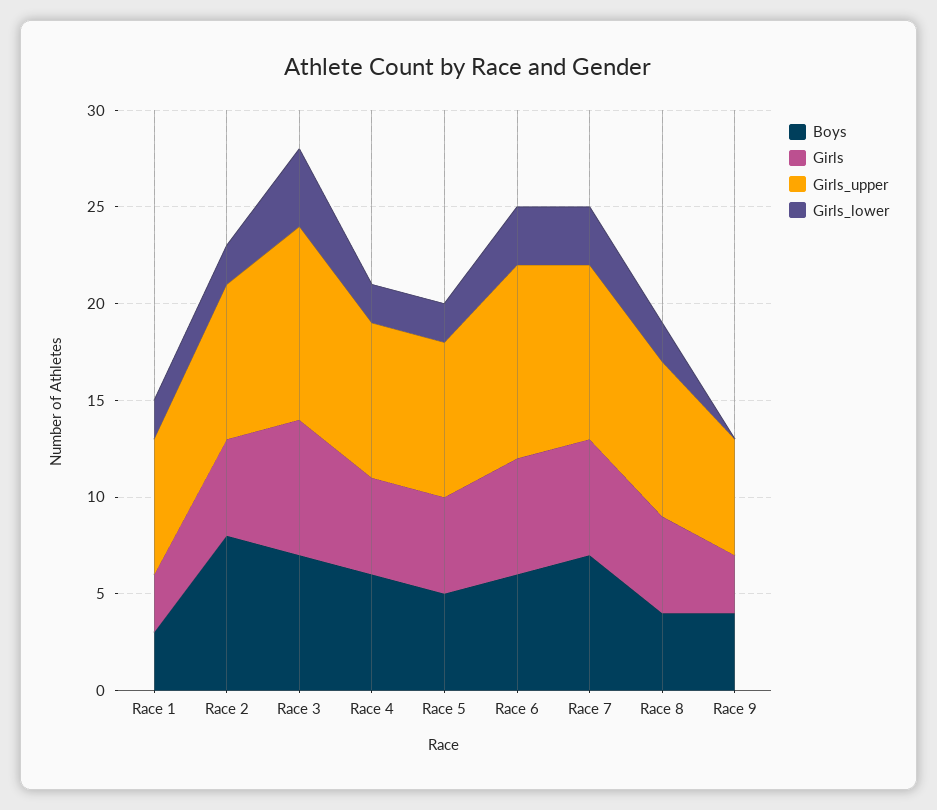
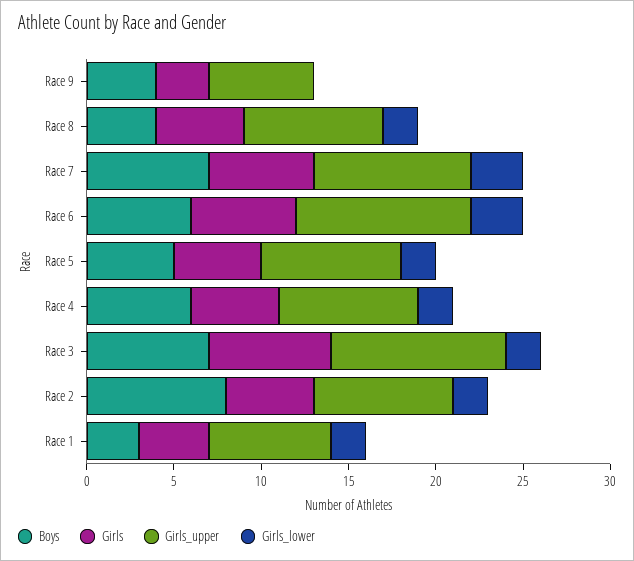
  {
    "Boys": {
      "Race 1": 3,
      "Race 2": 8,
      "Race 3": 7,
      "Race 4": 6,
      "Race 5": 5,
      "Race 6": 6,
      "Race 7": 7,
      "Race 8": 4,
      "Race 9": 4
    },
    "Girls": {
-     "Race 1": 3,
+     "Race 1": 4,
      "Race 2": 5,
      "Race 3": 7,
      "Race 4": 5,
      "Race 5": 5,
      "Race 6": 6,
      "Race 7": 6,
      "Race 8": 5,
      "Race 9": 3
    },
    "Girls_upper": {
      "Race 1": 7,
      "Race 2": 8,
      "Race 3": 10,
      "Race 4": 8,
      "Race 5": 8,
      "Race 6": 10,
      "Race 7": 9,
      "Race 8": 8,
      "Race 9": 6
    },
    "Girls_lower": {
      "Race 1": 2,
      "Race 2": 2,
-     "Race 3": 4,
+     "Race 3": 2,
      "Race 4": 2,
      "Race 5": 2,
      "Race 6": 3,
      "Race 7": 3,
      "Race 8": 2,
      "Race 9": 0
    }
  }

